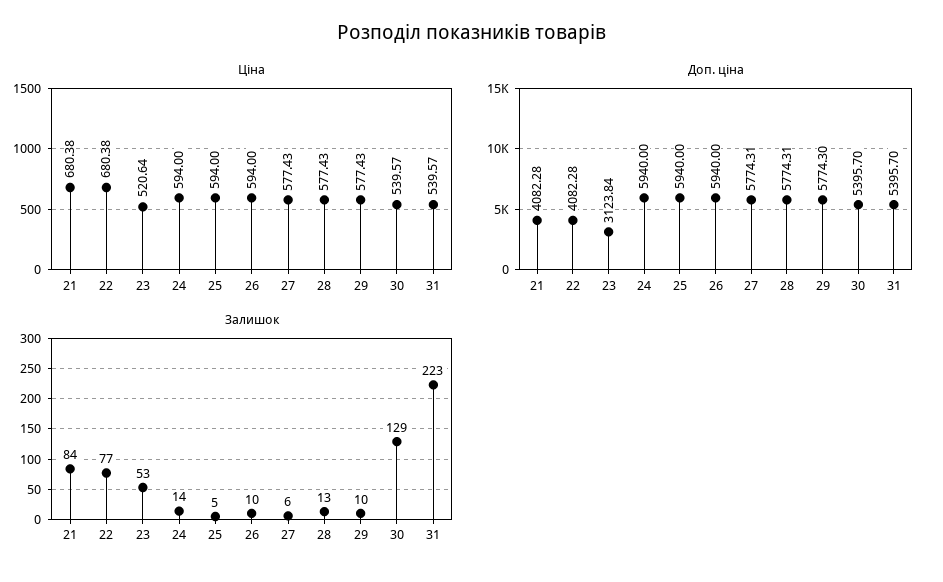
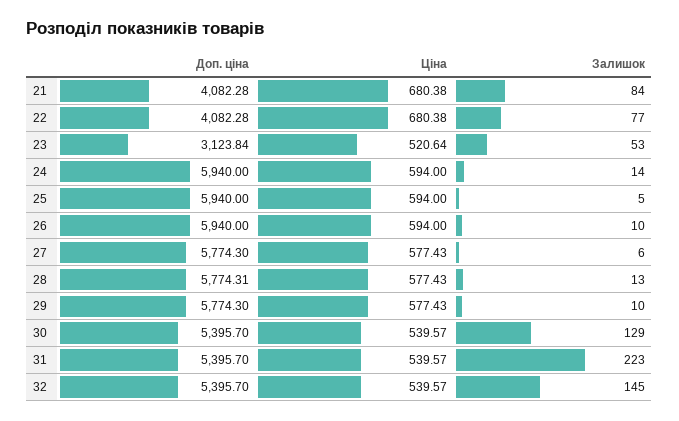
  {
    "Ціна": {
      "21": 680.38,
      "22": 680.38,
      "23": 520.64,
      "24": 594,
      "25": 594,
      "26": 594,
      "27": 577.43,
      "28": 577.43,
      "29": 577.43,
      "30": 539.57,
-     "31": 539.57
+     "31": 539.57,
+     "32": 539.57
    },
    "Доп. ціна": {
      "21": 4082.28,
      "22": 4082.28,
      "23": 3123.84,
      "24": 5940,
      "25": 5940,
      "26": 5940,
-     "27": 5774.31,
+     "27": 5774.3,
      "28": 5774.31,
      "29": 5774.3,
      "30": 5395.7,
-     "31": 5395.7
+     "31": 5395.7,
+     "32": 5395.7
    },
    "Залишок": {
      "21": 84,
      "22": 77,
      "23": 53,
      "24": 14,
      "25": 5,
      "26": 10,
      "27": 6,
      "28": 13,
      "29": 10,
      "30": 129,
-     "31": 223
+     "31": 223,
+     "32": 145
    }
  }

